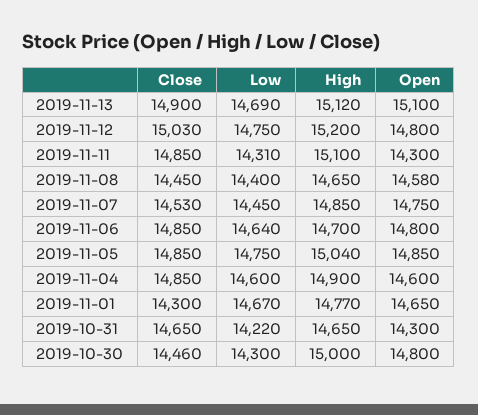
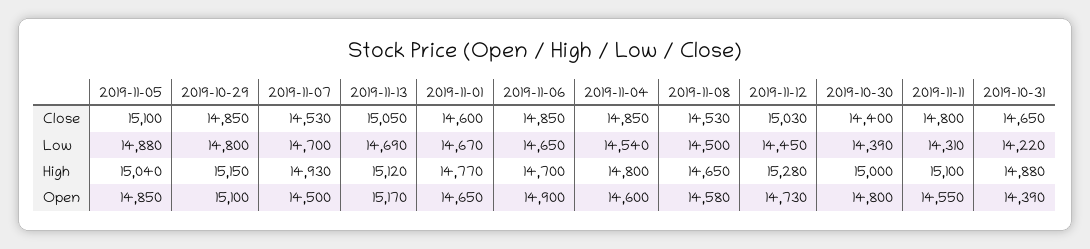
  {
    "Close": {
-     "2019-11-13": 14900,
+     "2019-11-13": 15050,
      "2019-11-12": 15030,
-     "2019-11-11": 14850,
+     "2019-11-11": 14800,
-     "2019-11-08": 14450,
+     "2019-11-08": 14530,
      "2019-11-07": 14530,
      "2019-11-06": 14850,
-     "2019-11-05": 14850,
+     "2019-11-05": 15100,
      "2019-11-04": 14850,
-     "2019-11-01": 14300,
+     "2019-11-01": 14600,
      "2019-10-31": 14650,
-     "2019-10-30": 14460
+     "2019-10-30": 14400,
+     "2019-10-29": 14850
    },
    "Low": {
      "2019-11-13": 14690,
-     "2019-11-12": 14750,
+     "2019-11-12": 14450,
      "2019-11-11": 14310,
-     "2019-11-08": 14400,
+     "2019-11-08": 14500,
-     "2019-11-07": 14450,
+     "2019-11-07": 14700,
-     "2019-11-06": 14640,
+     "2019-11-06": 14650,
-     "2019-11-05": 14750,
+     "2019-11-05": 14880,
-     "2019-11-04": 14600,
+     "2019-11-04": 14540,
      "2019-11-01": 14670,
      "2019-10-31": 14220,
-     "2019-10-30": 14300
+     "2019-10-30": 14390,
+     "2019-10-29": 14800
    },
    "High": {
      "2019-11-13": 15120,
-     "2019-11-12": 15200,
+     "2019-11-12": 15280,
      "2019-11-11": 15100,
      "2019-11-08": 14650,
-     "2019-11-07": 14850,
+     "2019-11-07": 14930,
      "2019-11-06": 14700,
      "2019-11-05": 15040,
-     "2019-11-04": 14900,
+     "2019-11-04": 14800,
      "2019-11-01": 14770,
-     "2019-10-31": 14650,
+     "2019-10-31": 14880,
-     "2019-10-30": 15000
+     "2019-10-30": 15000,
+     "2019-10-29": 15150
    },
    "Open": {
-     "2019-11-13": 15100,
+     "2019-11-13": 15170,
-     "2019-11-12": 14800,
+     "2019-11-12": 14730,
-     "2019-11-11": 14300,
+     "2019-11-11": 14550,
      "2019-11-08": 14580,
-     "2019-11-07": 14750,
+     "2019-11-07": 14500,
-     "2019-11-06": 14800,
+     "2019-11-06": 14900,
      "2019-11-05": 14850,
      "2019-11-04": 14600,
      "2019-11-01": 14650,
-     "2019-10-31": 14300,
+     "2019-10-31": 14390,
-     "2019-10-30": 14800
+     "2019-10-30": 14800,
+     "2019-10-29": 15100
    }
  }

